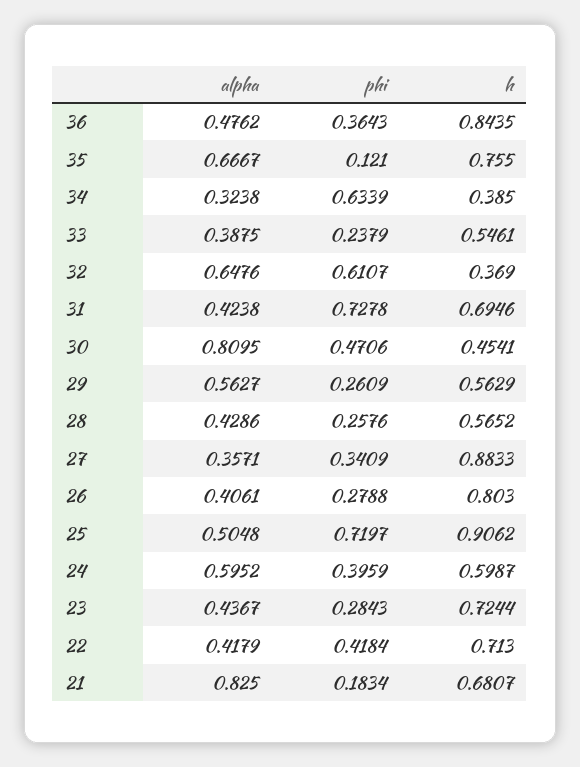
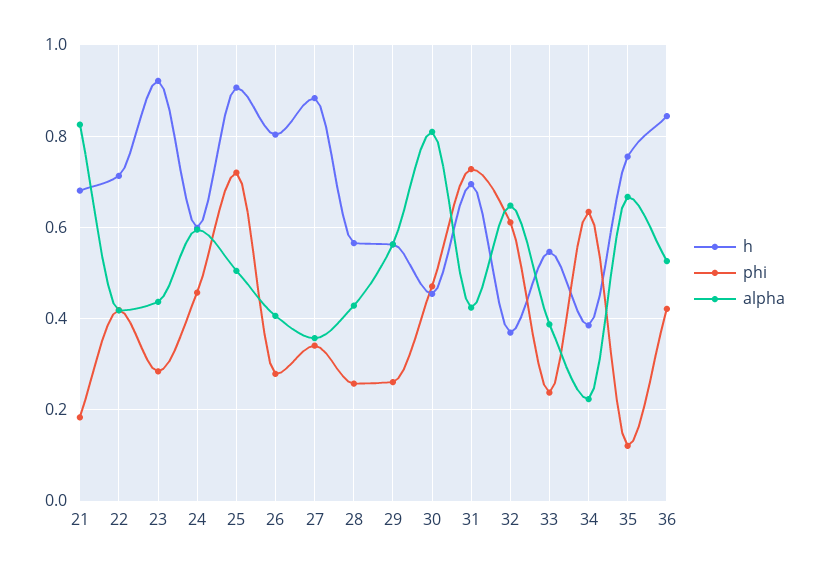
  {
    "alpha": {
-     "36": 0.4762,
+     "36": 0.52,
      "35": 0.6667,
-     "34": 0.3238,
+     "34": 0.22,
      "33": 0.3875,
      "32": 0.6476,
      "31": 0.4238,
      "30": 0.8095,
      "29": 0.5627,
      "28": 0.4286,
      "27": 0.3571,
      "26": 0.4061,
      "25": 0.5048,
      "24": 0.5952,
      "23": 0.4367,
      "22": 0.4179,
      "21": 0.825
    },
    "phi": {
-     "36": 0.3643,
+     "36": 0.42,
      "35": 0.121,
      "34": 0.6339,
      "33": 0.2379,
      "32": 0.6107,
      "31": 0.7278,
      "30": 0.4706,
      "29": 0.2609,
      "28": 0.2576,
      "27": 0.3409,
      "26": 0.2788,
      "25": 0.7197,
-     "24": 0.3959,
+     "24": 0.46,
      "23": 0.2843,
      "22": 0.4184,
      "21": 0.1834
    },
    "h": {
      "36": 0.8435,
      "35": 0.755,
      "34": 0.385,
      "33": 0.5461,
      "32": 0.369,
      "31": 0.6946,
      "30": 0.4541,
      "29": 0.5629,
      "28": 0.5652,
      "27": 0.8833,
      "26": 0.803,
      "25": 0.9062,
      "24": 0.5987,
-     "23": 0.7244,
+     "23": 0.92,
      "22": 0.713,
      "21": 0.6807
    }
  }

